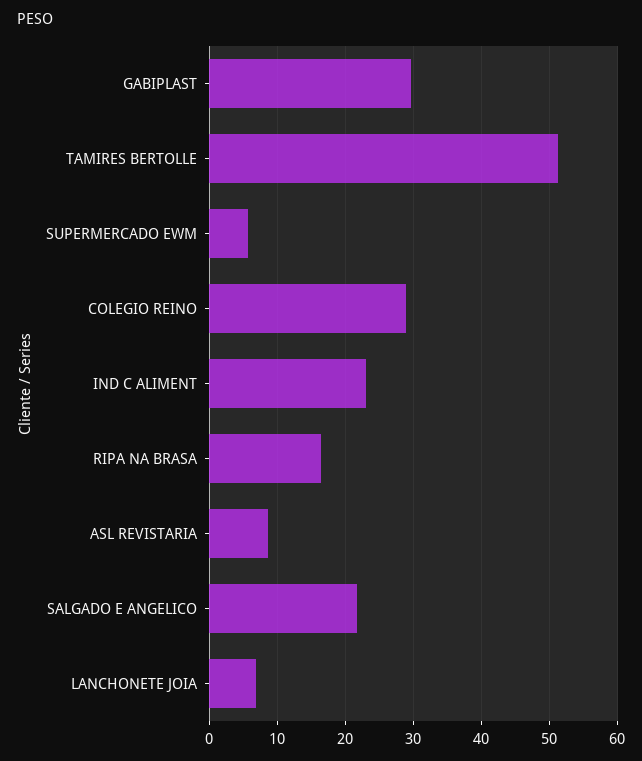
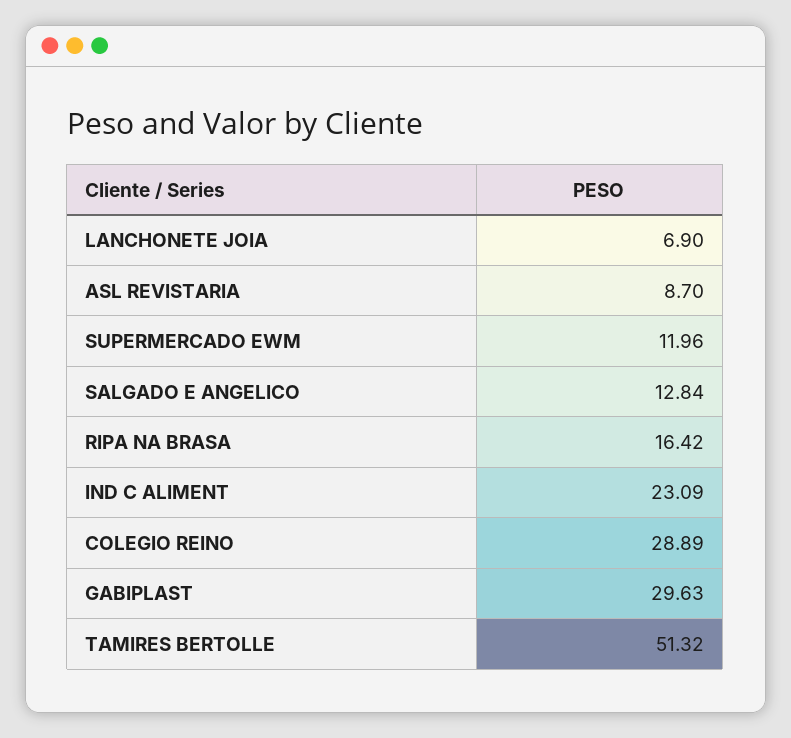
  {
    "GABIPLAST": 29.63,
    "TAMIRES BERTOLLE": 51.32,
-   "SUPERMERCADO EWM": 6,
+   "SUPERMERCADO EWM": 11.96,
    "COLEGIO REINO": 28.89,
    "IND C ALIMENT": 23.09,
    "RIPA NA BRASA": 16.42,
    "ASL REVISTARIA": 8.7,
-   "SALGADO E ANGELICO": 22,
+   "SALGADO E ANGELICO": 12.84,
    "LANCHONETE JOIA": 6.9
  }

